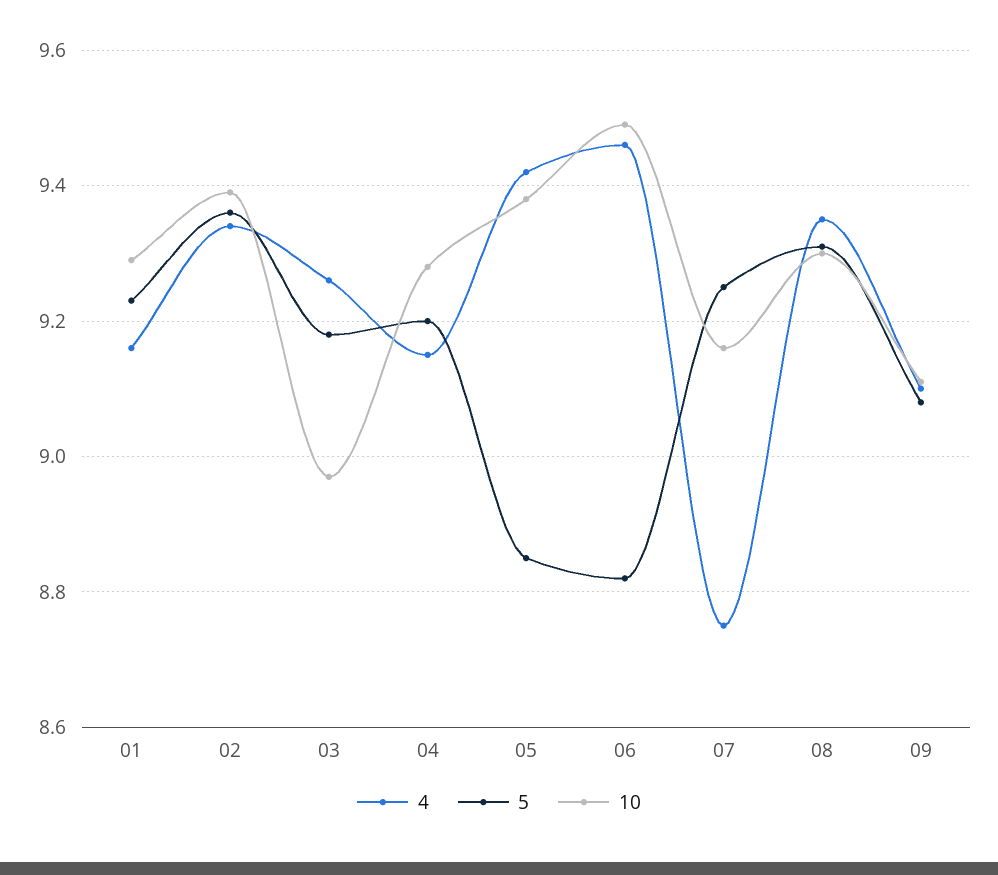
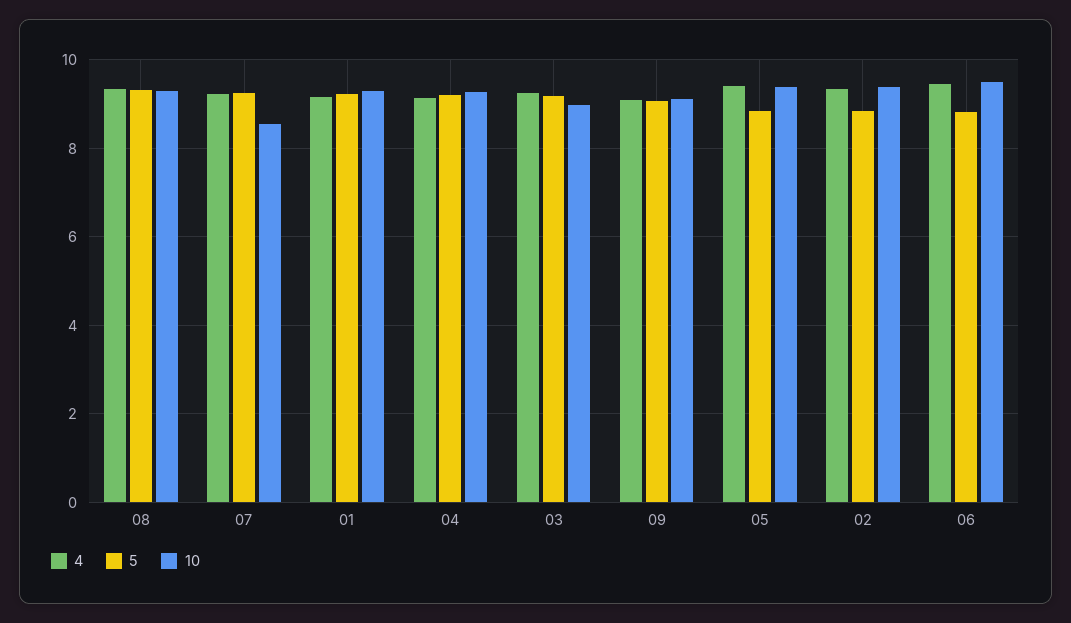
  {
    "4": {
      "01": 9.15,
      "02": 9.35,
      "03": 9.25,
      "04": 9.15,
      "05": 9.4,
      "06": 9.45,
-     "07": 8.75,
+     "07": 9.2,
      "08": 9.35,
      "09": 9.1
    },
    "5": {
      "01": 9.25,
-     "02": 9.35,
+     "02": 8.8,
      "03": 9.2,
      "04": 9.2,
      "05": 8.85,
      "06": 8.8,
      "07": 9.25,
      "08": 9.3,
      "09": 9.1
    },
    "10": {
      "01": 9.3,
      "02": 9.4,
      "03": 8.95,
      "04": 9.3,
      "05": 9.4,
      "06": 9.5,
-     "07": 9.15,
+     "07": 8.6,
      "08": 9.3,
      "09": 9.1
    }
  }

